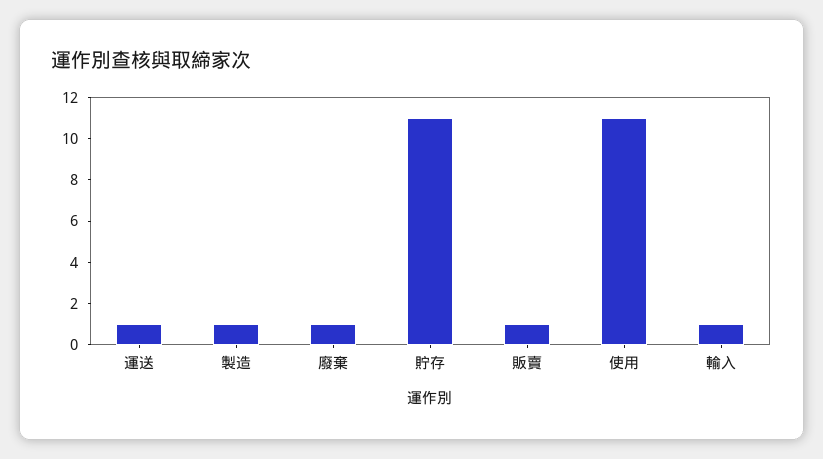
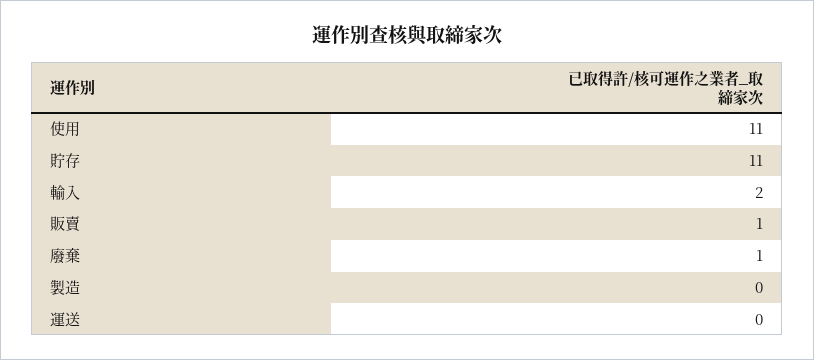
  {
-   "運送": 1,
+   "運送": 0,
-   "製造": 1,
+   "製造": 0,
    "廢棄": 1,
    "貯存": 11,
    "販賣": 1,
    "使用": 11,
-   "輸入": 1
+   "輸入": 2
  }

